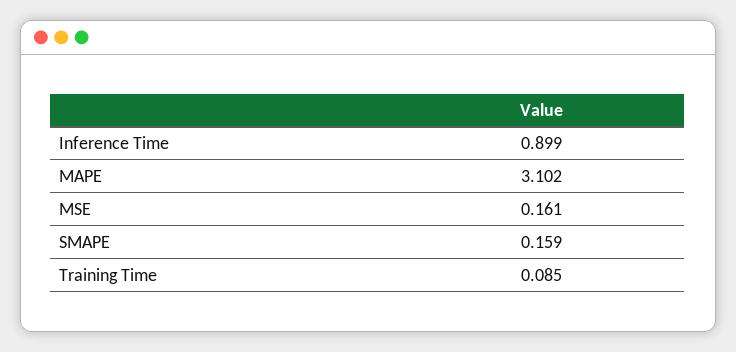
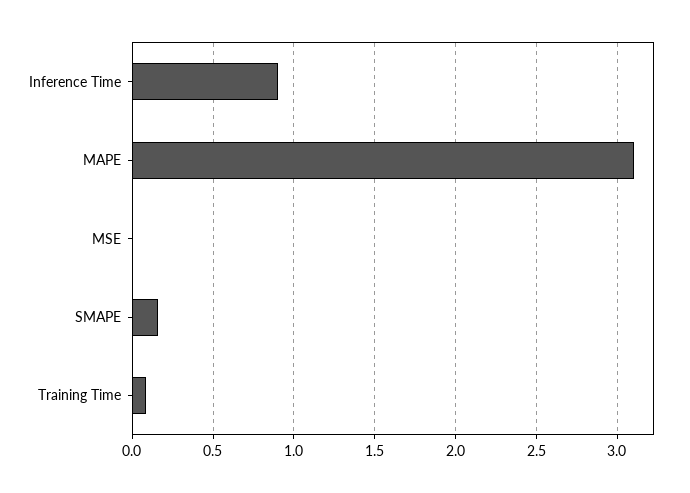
  {
    "Inference Time": 0.899,
    "MAPE": 3.102,
-   "MSE": 0.161,
+   "MSE": 0,
    "SMAPE": 0.159,
    "Training Time": 0.085
  }

